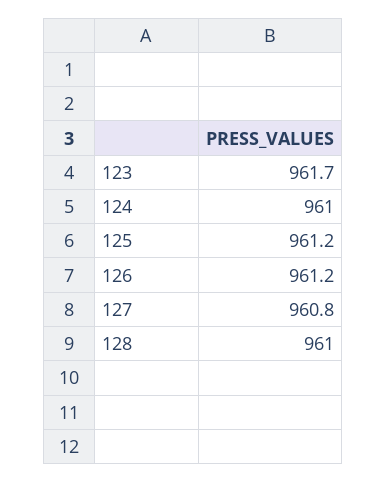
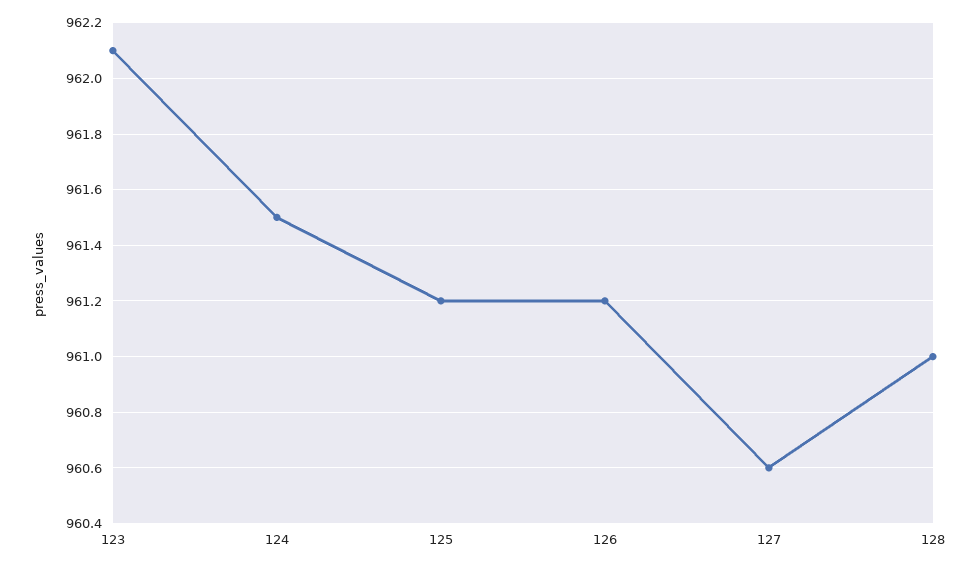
  {
-   "123": 961.7,
+   "123": 962.1,
-   "124": 961,
+   "124": 961.5,
    "125": 961.2,
    "126": 961.2,
-   "127": 960.8,
+   "127": 960.6,
    "128": 961
  }

